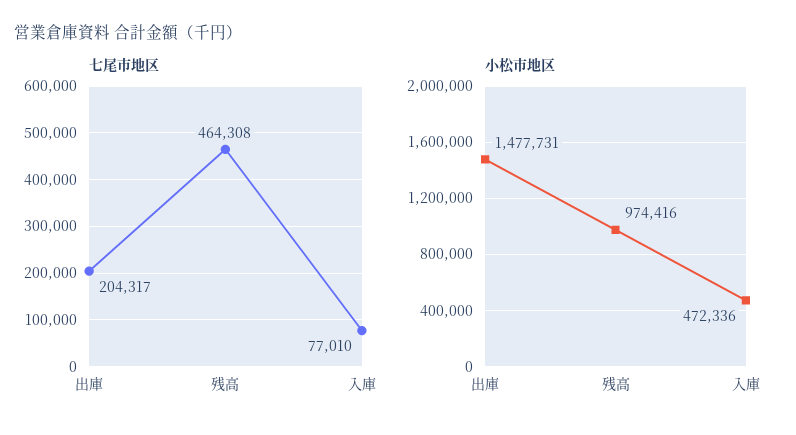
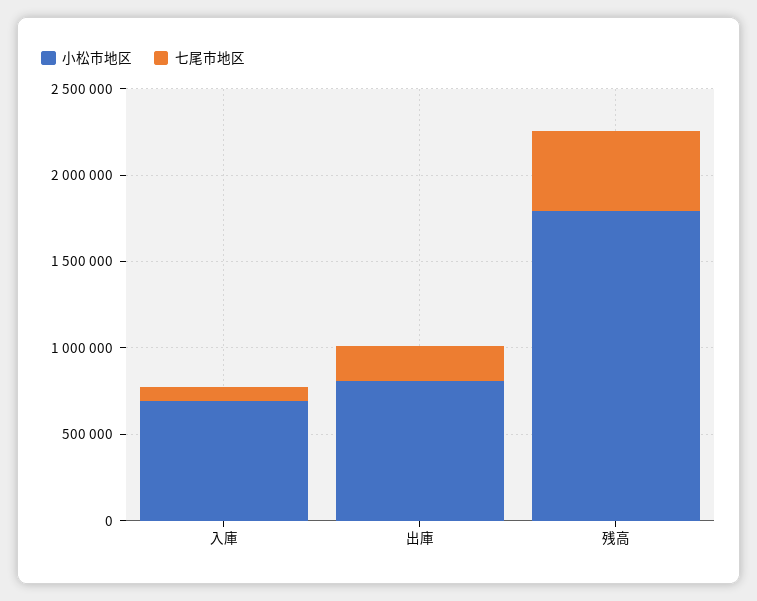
  {
    "七尾市地区": {
      "出庫": 204317,
      "残高": 464308,
      "入庫": 77010
    },
    "小松市地区": {
-     "出庫": 1477731,
+     "出庫": 800000,
-     "残高": 974416,
+     "残高": 1800000,
-     "入庫": 472336
+     "入庫": 700000
    }
  }

